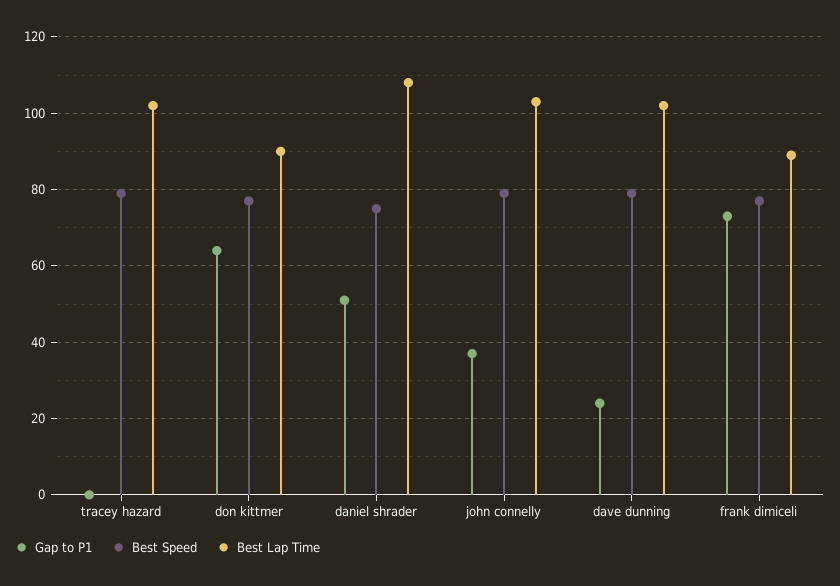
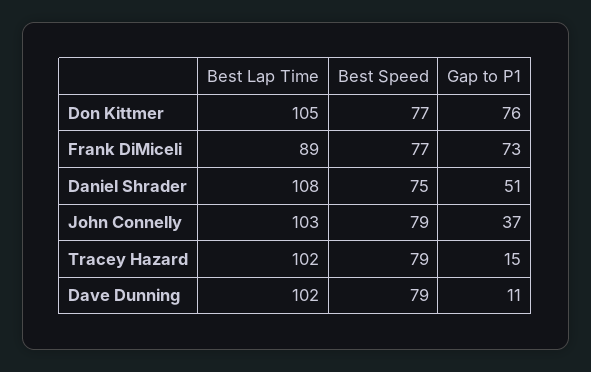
  {
    "Gap to P1": {
-     "tracey hazard": 0,
+     "tracey hazard": 15,
-     "don kittmer": 65,
+     "don kittmer": 76,
      "daniel shrader": 51,
      "john connelly": 37,
-     "dave dunning": 25,
+     "dave dunning": 11,
      "frank dimiceli": 73
    },
    "Best Speed": {
      "tracey hazard": 79,
      "don kittmer": 77,
      "daniel shrader": 75,
      "john connelly": 79,
      "dave dunning": 79,
      "frank dimiceli": 77
    },
    "Best Lap Time": {
      "tracey hazard": 102,
-     "don kittmer": 90,
+     "don kittmer": 105,
      "daniel shrader": 108,
      "john connelly": 103,
      "dave dunning": 102,
      "frank dimiceli": 89
    }
  }

